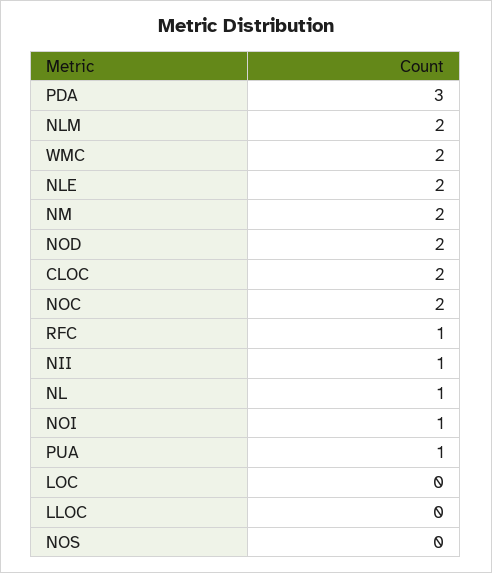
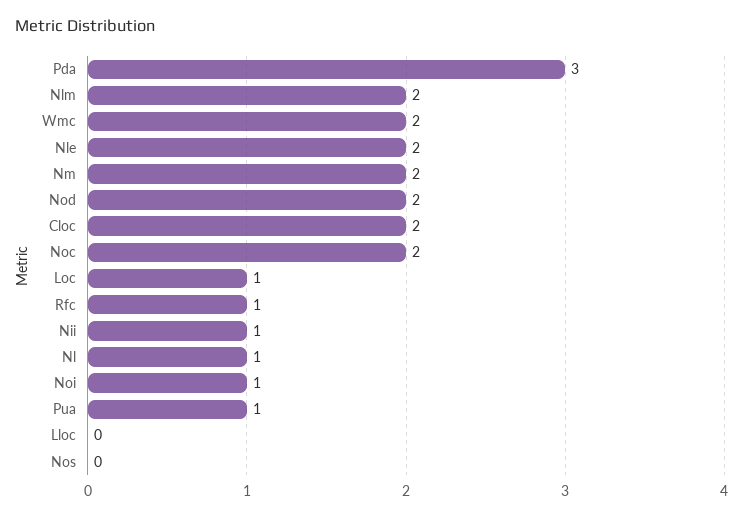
  {
    "PDA": 3,
    "NLM": 2,
    "WMC": 2,
    "NLE": 2,
    "NM": 2,
    "NOD": 2,
    "CLOC": 2,
    "NOC": 2,
    "RFC": 1,
    "NII": 1,
    "NL": 1,
    "NOI": 1,
    "PUA": 1,
-   "LOC": 0,
+   "LOC": 1,
    "LLOC": 0,
    "NOS": 0
  }

